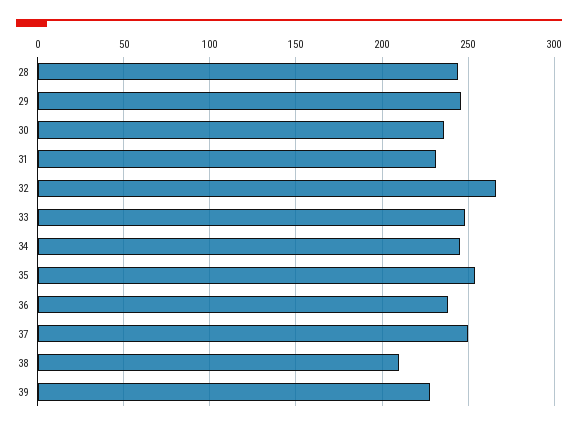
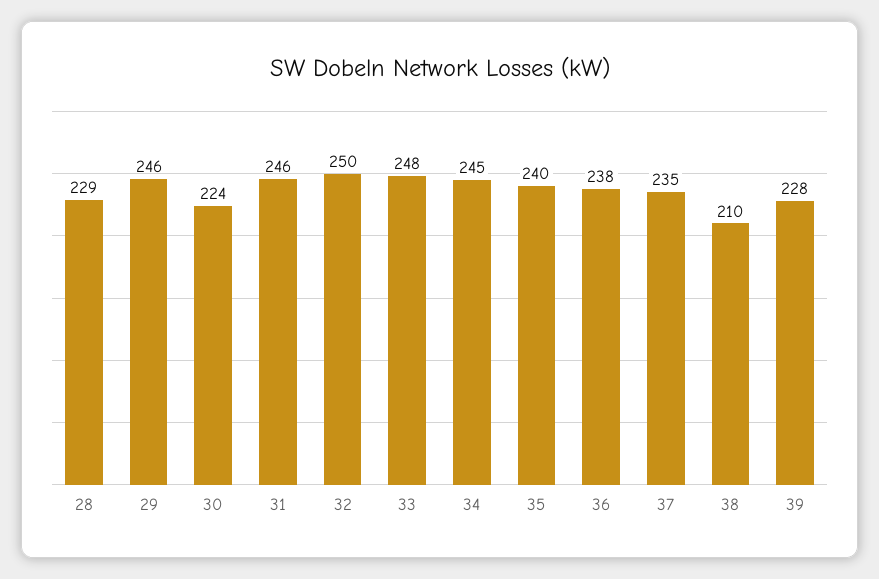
  {
-   "28": 245,
+   "28": 229,
    "29": 246,
-   "30": 235,
+   "30": 224,
-   "31": 230,
+   "31": 246,
-   "32": 265,
+   "32": 250,
    "33": 248,
    "34": 245,
-   "35": 255,
+   "35": 240,
    "36": 238,
-   "37": 250,
+   "37": 235,
    "38": 210,
    "39": 228
  }

